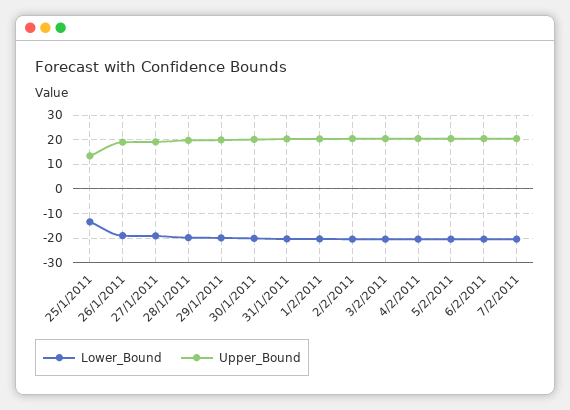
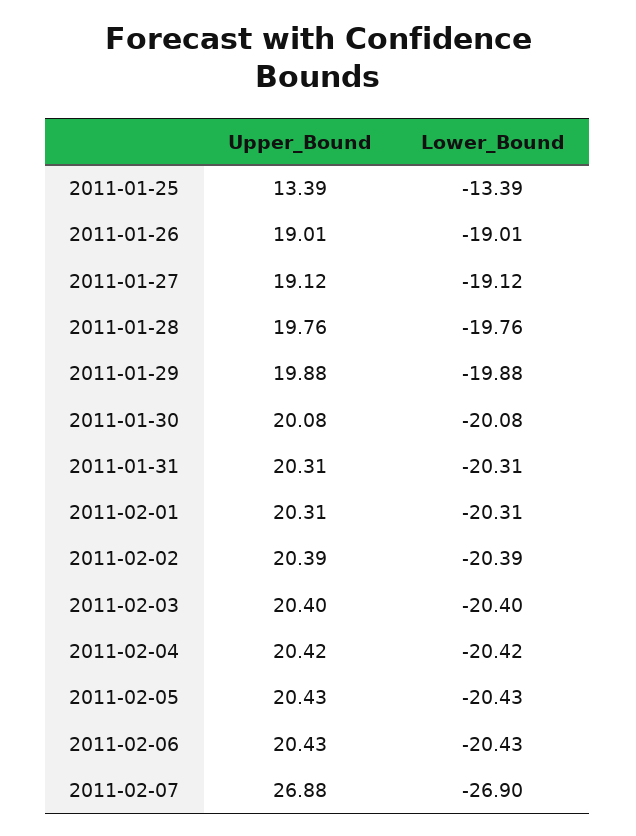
  {
    "Lower_Bound": {
      "25/1/2011": -13.39,
      "26/1/2011": -19.01,
      "27/1/2011": -19.12,
      "28/1/2011": -19.76,
      "29/1/2011": -19.88,
      "30/1/2011": -20.08,
      "31/1/2011": -20.31,
      "1/2/2011": -20.31,
      "2/2/2011": -20.39,
      "3/2/2011": -20.4,
      "4/2/2011": -20.42,
      "5/2/2011": -20.43,
      "6/2/2011": -20.43,
-     "7/2/2011": -20
+     "7/2/2011": -26.9
    },
    "Upper_Bound": {
      "25/1/2011": 13.39,
      "26/1/2011": 19.01,
      "27/1/2011": 19.12,
      "28/1/2011": 19.76,
      "29/1/2011": 19.88,
      "30/1/2011": 20.08,
      "31/1/2011": 20.31,
      "1/2/2011": 20.31,
      "2/2/2011": 20.39,
      "3/2/2011": 20.4,
      "4/2/2011": 20.42,
      "5/2/2011": 20.43,
      "6/2/2011": 20.43,
-     "7/2/2011": 20
+     "7/2/2011": 26.88
    }
  }

